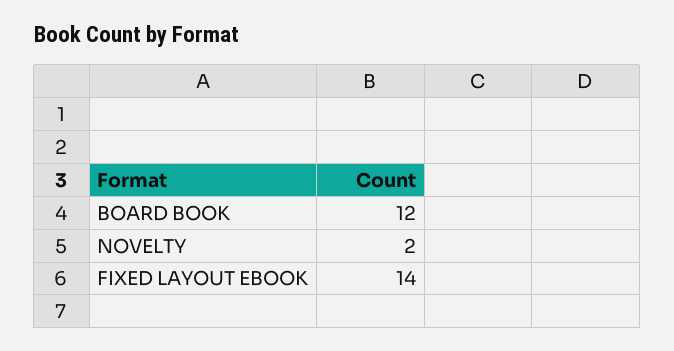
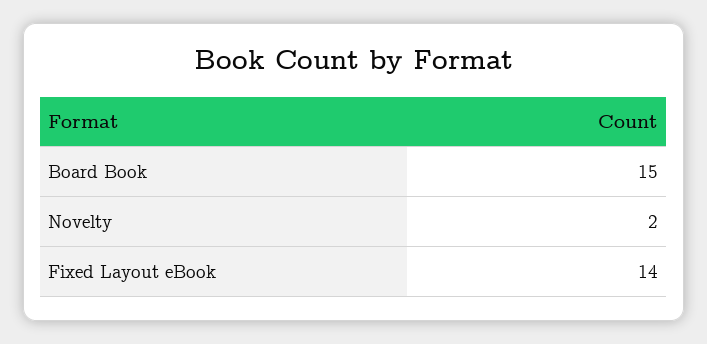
  {
-   "BOARD BOOK": 12,
+   "BOARD BOOK": 15,
    "NOVELTY": 2,
    "FIXED LAYOUT EBOOK": 14
  }

